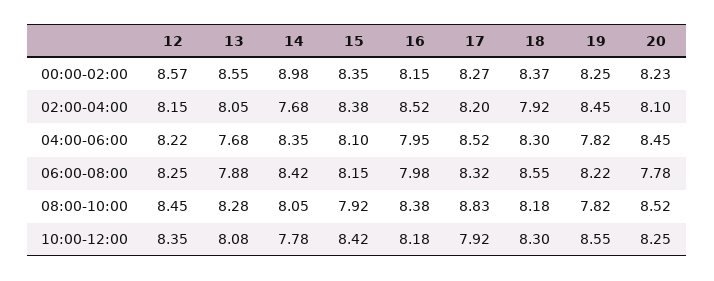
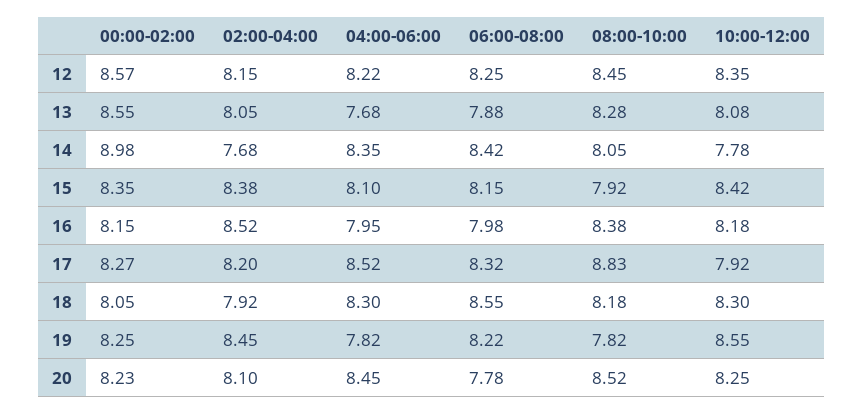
  {
    "12": {
      "00:00-02:00": 8.57,
      "02:00-04:00": 8.15,
      "04:00-06:00": 8.22,
      "06:00-08:00": 8.25,
      "08:00-10:00": 8.45,
      "10:00-12:00": 8.35
    },
    "13": {
      "00:00-02:00": 8.55,
      "02:00-04:00": 8.05,
      "04:00-06:00": 7.68,
      "06:00-08:00": 7.88,
      "08:00-10:00": 8.28,
      "10:00-12:00": 8.08
    },
    "14": {
      "00:00-02:00": 8.98,
      "02:00-04:00": 7.68,
      "04:00-06:00": 8.35,
      "06:00-08:00": 8.42,
      "08:00-10:00": 8.05,
      "10:00-12:00": 7.78
    },
    "15": {
      "00:00-02:00": 8.35,
      "02:00-04:00": 8.38,
      "04:00-06:00": 8.1,
      "06:00-08:00": 8.15,
      "08:00-10:00": 7.92,
      "10:00-12:00": 8.42
    },
    "16": {
      "00:00-02:00": 8.15,
      "02:00-04:00": 8.52,
      "04:00-06:00": 7.95,
      "06:00-08:00": 7.98,
      "08:00-10:00": 8.38,
      "10:00-12:00": 8.18
    },
    "17": {
      "00:00-02:00": 8.27,
      "02:00-04:00": 8.2,
      "04:00-06:00": 8.52,
      "06:00-08:00": 8.32,
      "08:00-10:00": 8.83,
      "10:00-12:00": 7.92
    },
    "18": {
-     "00:00-02:00": 8.37,
+     "00:00-02:00": 8.05,
      "02:00-04:00": 7.92,
      "04:00-06:00": 8.3,
      "06:00-08:00": 8.55,
      "08:00-10:00": 8.18,
      "10:00-12:00": 8.3
    },
    "19": {
      "00:00-02:00": 8.25,
      "02:00-04:00": 8.45,
      "04:00-06:00": 7.82,
      "06:00-08:00": 8.22,
      "08:00-10:00": 7.82,
      "10:00-12:00": 8.55
    },
    "20": {
      "00:00-02:00": 8.23,
      "02:00-04:00": 8.1,
      "04:00-06:00": 8.45,
      "06:00-08:00": 7.78,
      "08:00-10:00": 8.52,
      "10:00-12:00": 8.25
    }
  }

